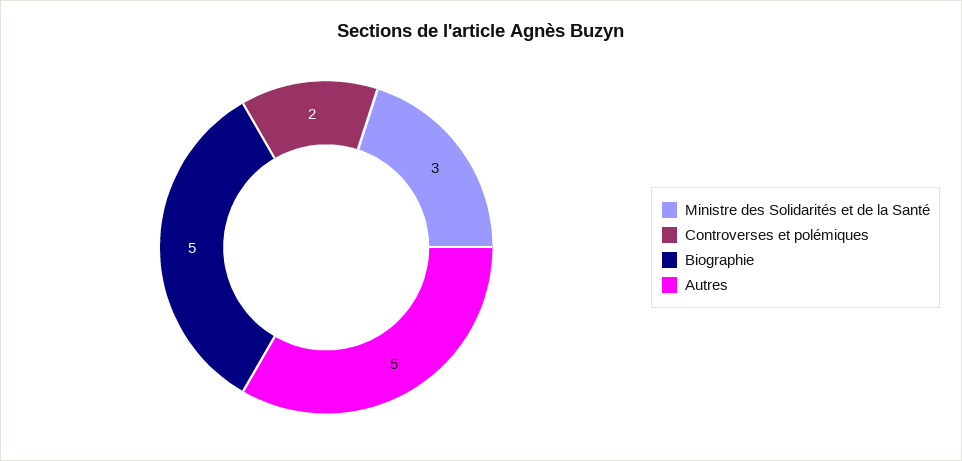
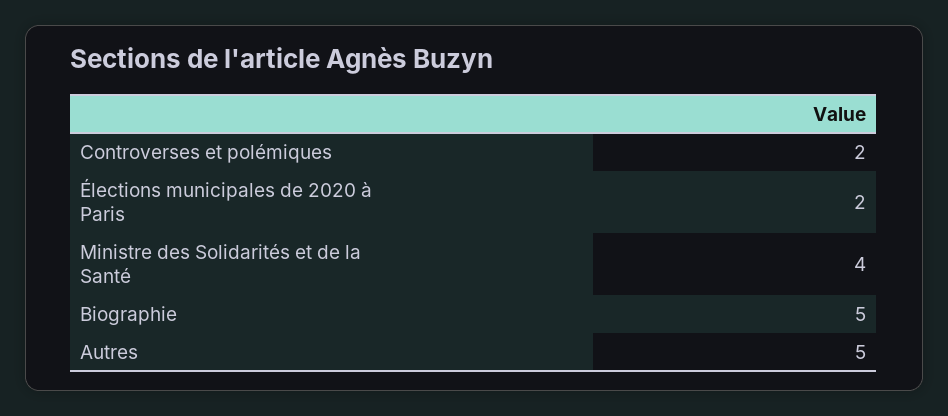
  {
-   "Ministre des Solidarités et de la Santé": 3,
+   "Ministre des Solidarités et de la Santé": 4,
    "Controverses et polémiques": 2,
    "Biographie": 5,
-   "Autres": 5
+   "Autres": 5,
+   "Élections municipales de 2020 à Paris": 2
  }

